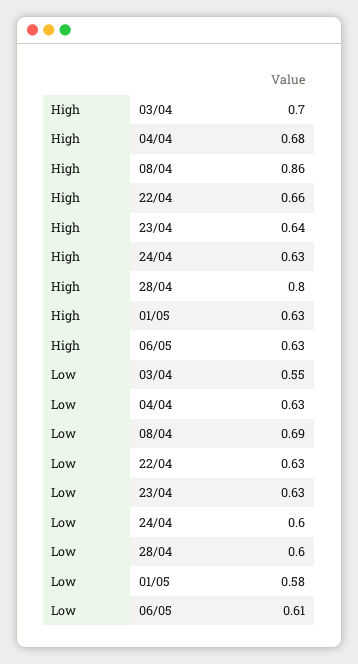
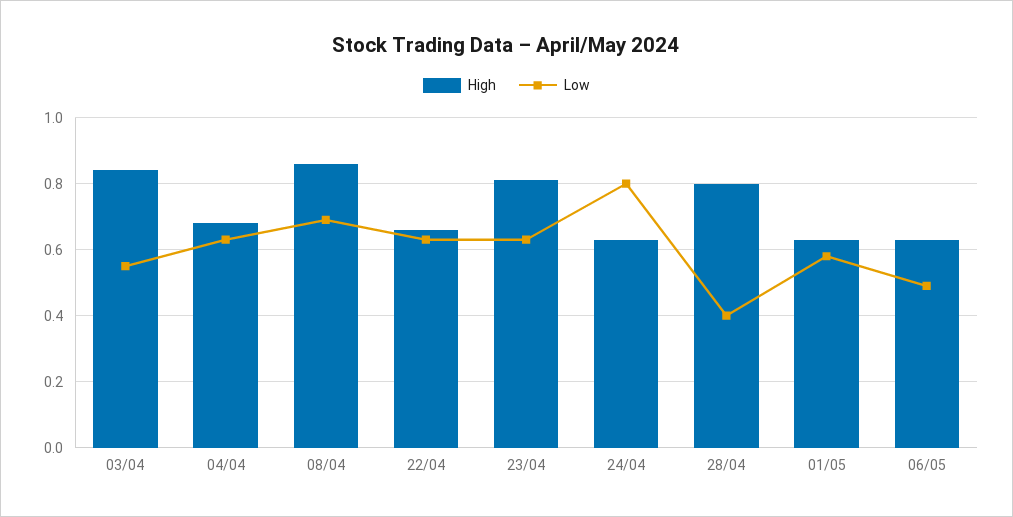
  {
    "High": {
-     "03/04": 0.7,
+     "03/04": 0.85,
      "04/04": 0.68,
      "08/04": 0.86,
      "22/04": 0.66,
-     "23/04": 0.64,
+     "23/04": 0.8,
      "24/04": 0.63,
      "28/04": 0.8,
      "01/05": 0.63,
      "06/05": 0.63
    },
    "Low": {
      "03/04": 0.55,
      "04/04": 0.63,
      "08/04": 0.69,
      "22/04": 0.63,
      "23/04": 0.63,
-     "24/04": 0.6,
+     "24/04": 0.8,
-     "28/04": 0.6,
+     "28/04": 0.4,
      "01/05": 0.58,
-     "06/05": 0.61
+     "06/05": 0.5
    }
  }

